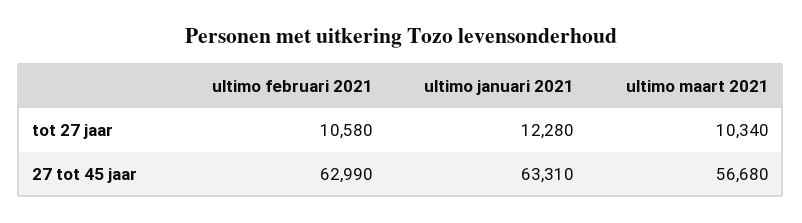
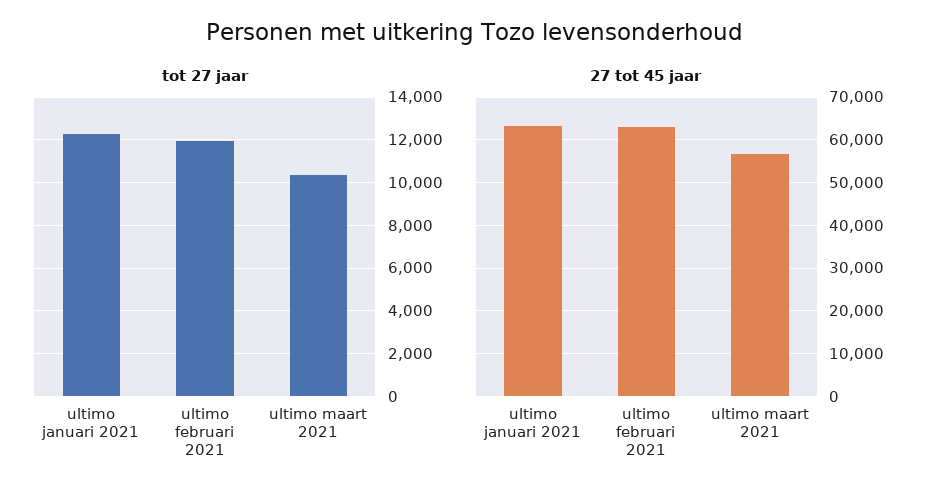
  {
    "tot 27 jaar": {
-     "ultimo februari 2021": 10580,
+     "ultimo februari 2021": 12000,
      "ultimo januari 2021": 12280,
      "ultimo maart 2021": 10340
    },
    "27 tot 45 jaar": {
      "ultimo februari 2021": 62990,
      "ultimo januari 2021": 63310,
      "ultimo maart 2021": 56680
    }
  }

